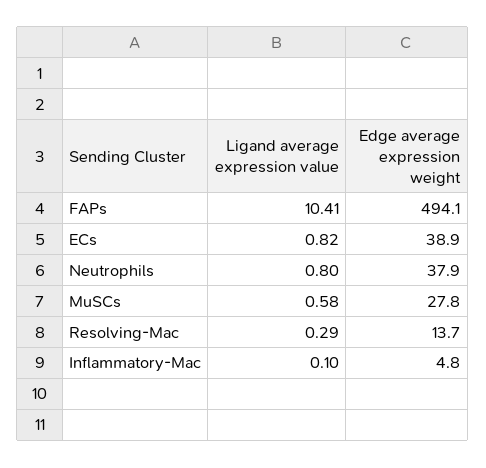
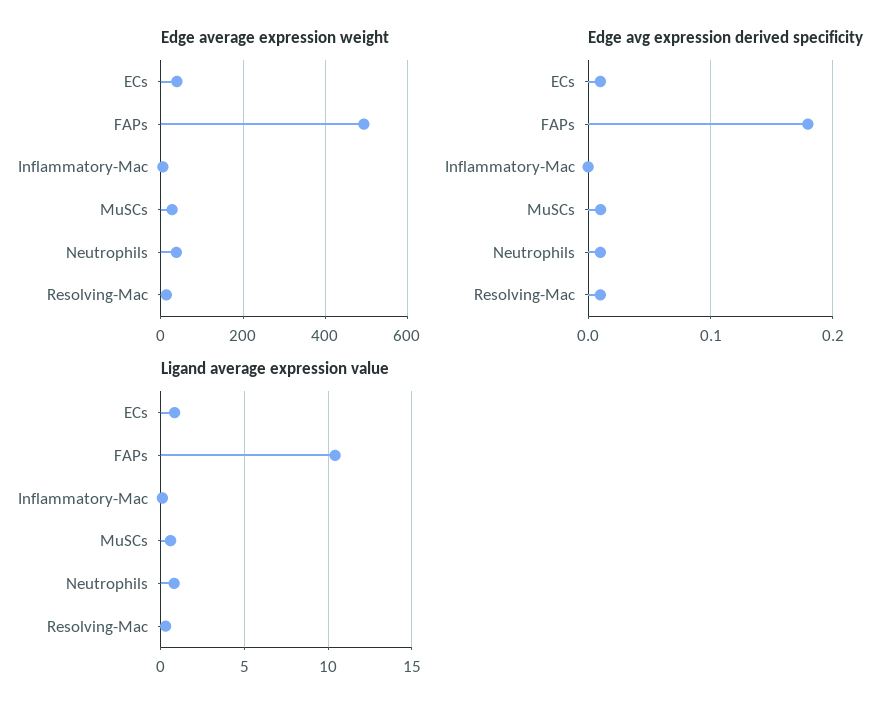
  {
    "Ligand average expression value": {
      "FAPs": 10.41,
      "ECs": 0.82,
      "Neutrophils": 0.8,
      "MuSCs": 0.58,
      "Resolving-Mac": 0.29,
      "Inflammatory-Mac": 0.1
    },
    "Edge average expression weight": {
      "FAPs": 494.1,
      "ECs": 38.9,
      "Neutrophils": 37.9,
      "MuSCs": 27.8,
      "Resolving-Mac": 13.7,
      "Inflammatory-Mac": 4.8
-   }
+   },
+   "Edge avg expression derived specificity": {
+     "ECs": 0.01,
+     "FAPs": 0.18,
+     "Inflammatory-Mac": 0,
+     "MuSCs": 0.01,
+     "Neutrophils": 0.01,
+     "Resolving-Mac": 0.01
+   }
  }

